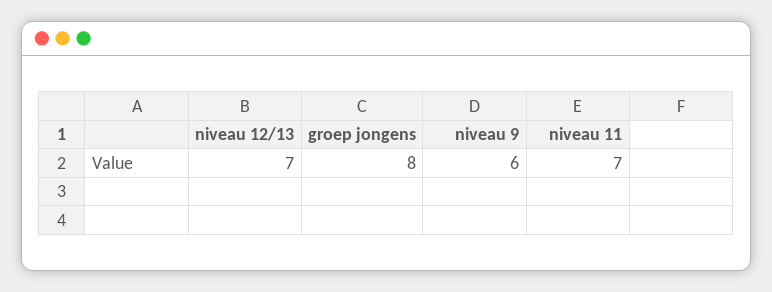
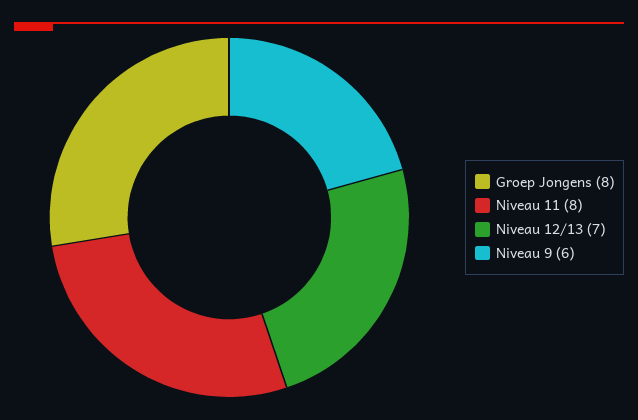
  {
    "niveau 12/13": 7,
    "groep jongens": 8,
    "niveau 9": 6,
-   "niveau 11": 7
+   "niveau 11": 8
  }

